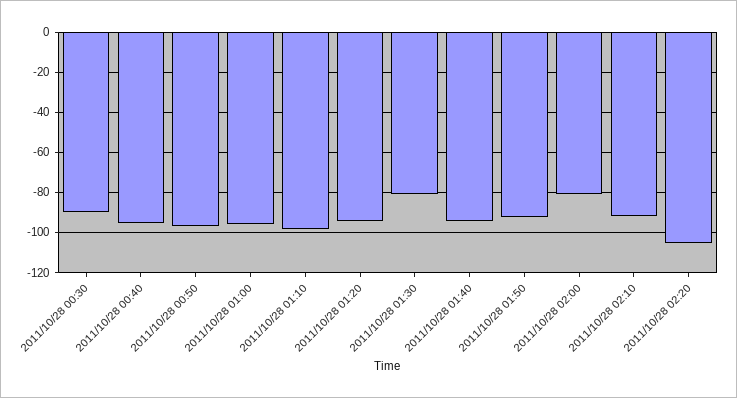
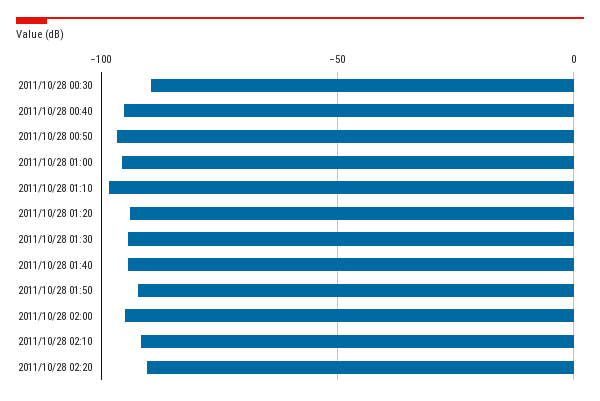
  {
    "2011/10/28 00:30": -90,
    "2011/10/28 00:40": -95,
    "2011/10/28 00:50": -95,
    "2011/10/28 01:00": -95,
    "2011/10/28 01:10": -100,
    "2011/10/28 01:20": -95,
-   "2011/10/28 01:30": -80,
+   "2011/10/28 01:30": -95,
    "2011/10/28 01:40": -95,
    "2011/10/28 01:50": -90,
-   "2011/10/28 02:00": -80,
+   "2011/10/28 02:00": -95,
    "2011/10/28 02:10": -90,
-   "2011/10/28 02:20": -105
+   "2011/10/28 02:20": -90
  }

